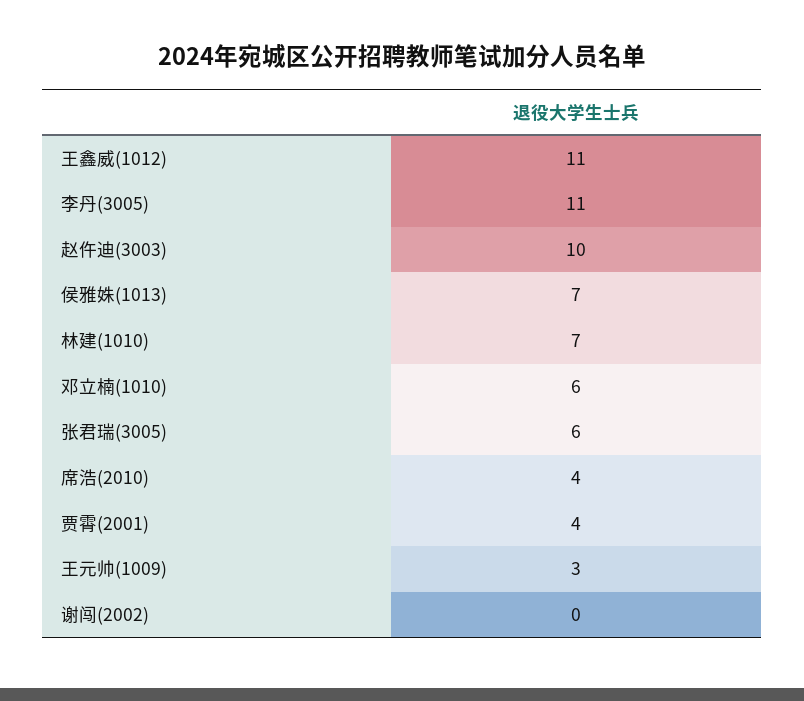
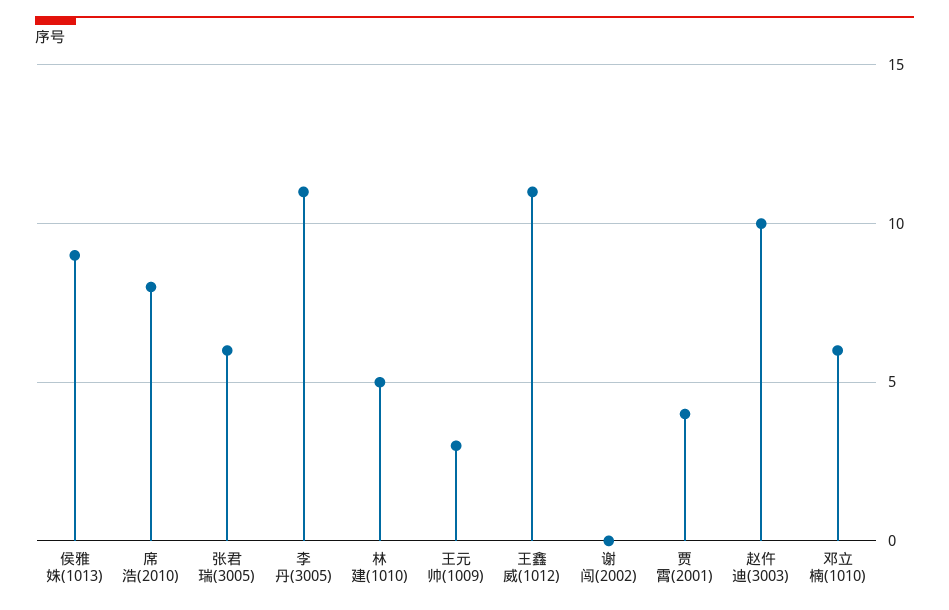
  {
    "王鑫威(1012)": 11,
    "李丹(3005)": 11,
    "赵仵迪(3003)": 10,
-   "侯雅姝(1013)": 7,
+   "侯雅姝(1013)": 9,
-   "林建(1010)": 7,
+   "林建(1010)": 5,
    "邓立楠(1010)": 6,
    "张君瑞(3005)": 6,
-   "席浩(2010)": 4,
+   "席浩(2010)": 8,
    "贾霄(2001)": 4,
    "王元帅(1009)": 3,
    "谢闯(2002)": 0
  }

